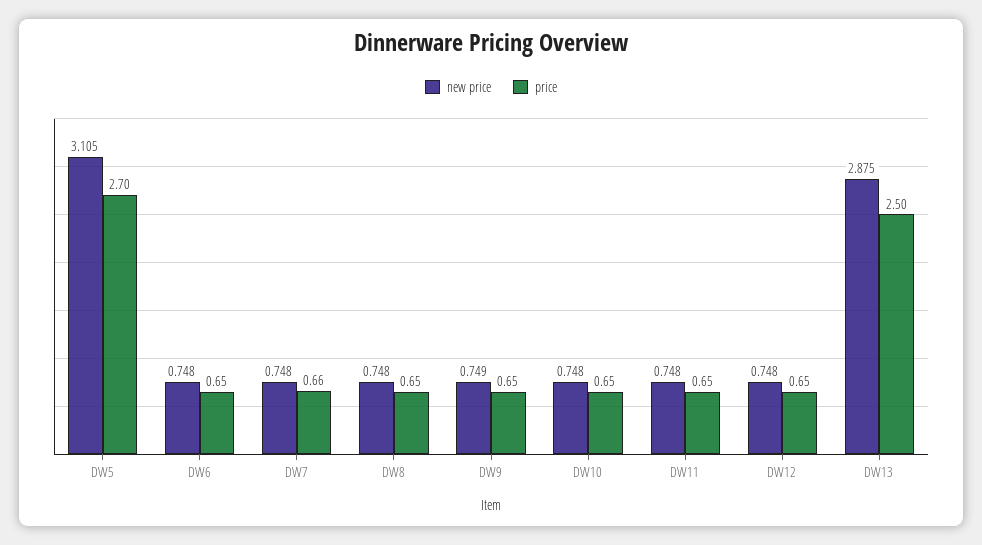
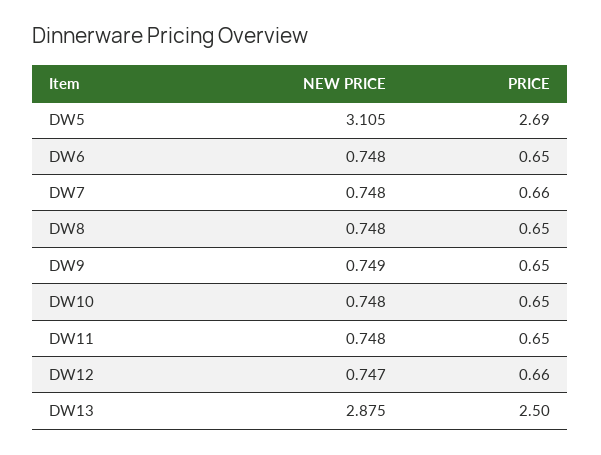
  {
    "new price": {
      "DW5": 3.105,
      "DW6": 0.748,
      "DW7": 0.748,
      "DW8": 0.748,
      "DW9": 0.749,
      "DW10": 0.748,
      "DW11": 0.748,
-     "DW12": 0.748,
+     "DW12": 0.747,
      "DW13": 2.875
    },
    "price": {
-     "DW5": 2.7,
+     "DW5": 2.69,
      "DW6": 0.65,
      "DW7": 0.66,
      "DW8": 0.65,
      "DW9": 0.65,
      "DW10": 0.65,
      "DW11": 0.65,
-     "DW12": 0.65,
+     "DW12": 0.66,
      "DW13": 2.5
    }
  }

